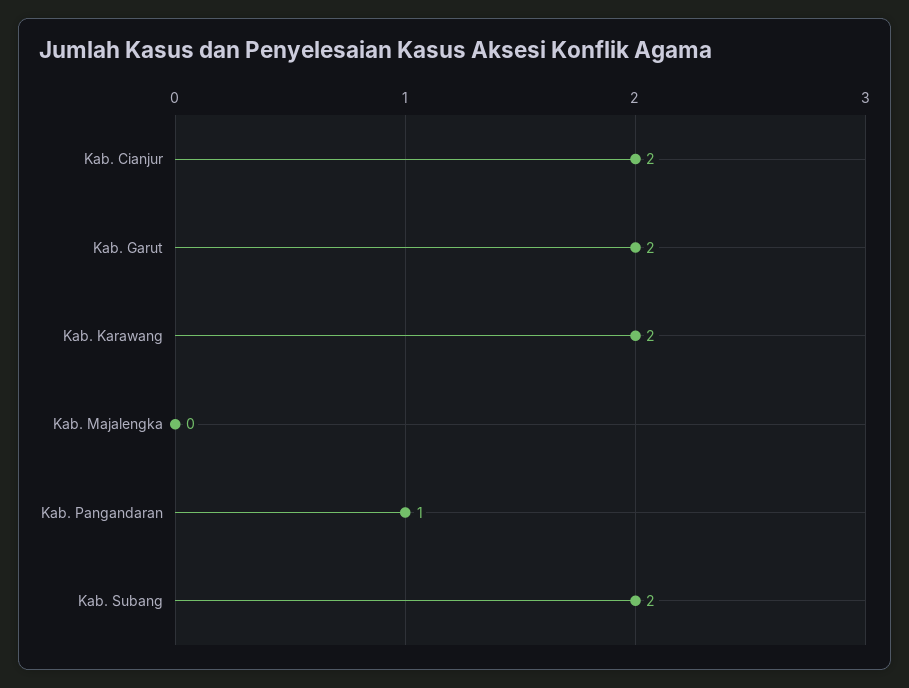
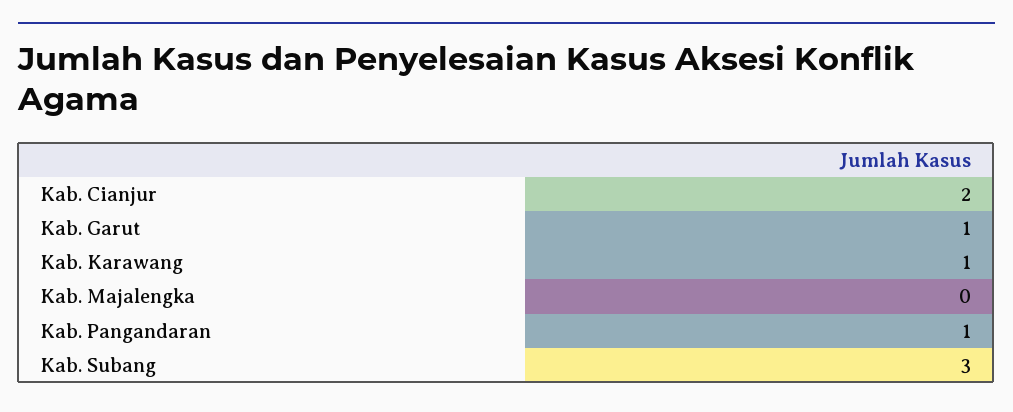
  {
    "Kab. Cianjur": 2,
-   "Kab. Garut": 2,
+   "Kab. Garut": 1,
-   "Kab. Karawang": 2,
+   "Kab. Karawang": 1,
    "Kab. Majalengka": 0,
    "Kab. Pangandaran": 1,
-   "Kab. Subang": 2
+   "Kab. Subang": 3
  }

